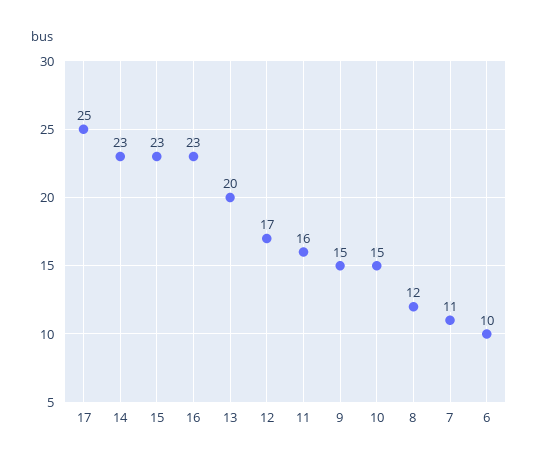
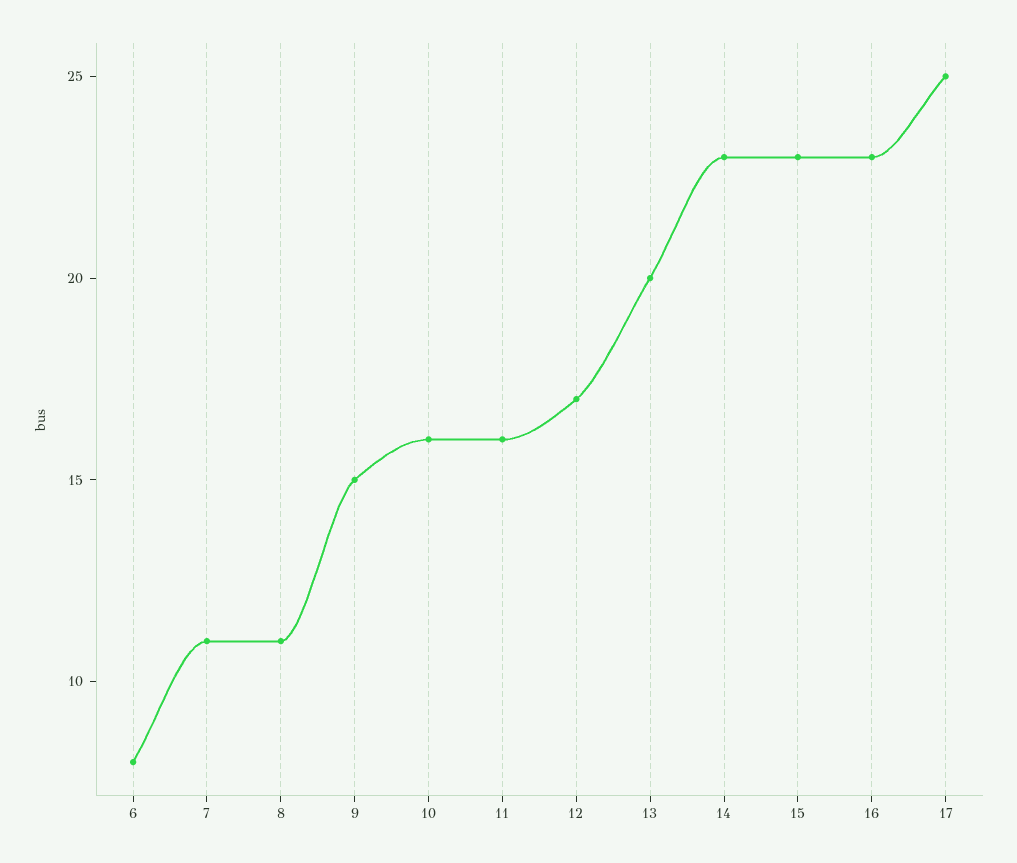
  {
    "17": 25,
    "14": 23,
    "15": 23,
    "16": 23,
    "13": 20,
    "12": 17,
    "11": 16,
    "9": 15,
-   "10": 15,
+   "10": 16,
-   "8": 12,
+   "8": 11,
    "7": 11,
-   "6": 10
+   "6": 8
  }

